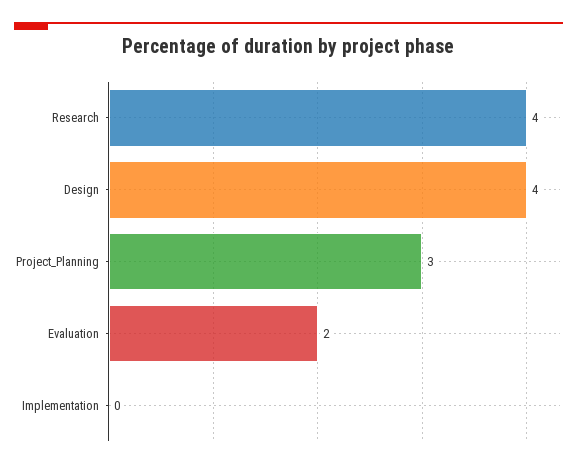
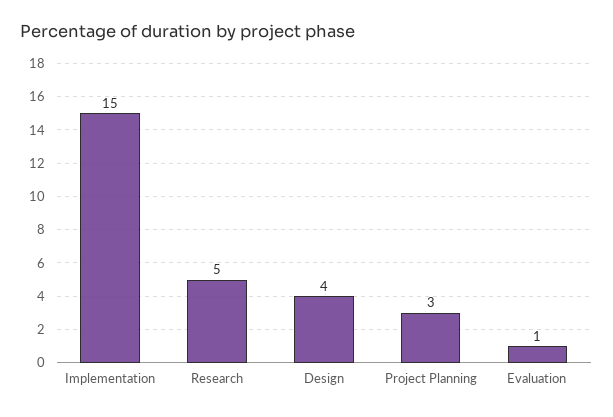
  {
-   "Research": 4,
+   "Research": 5,
    "Design": 4,
    "Project_Planning": 3,
-   "Evaluation": 2,
+   "Evaluation": 1,
-   "Implementation": 0
+   "Implementation": 15
  }

